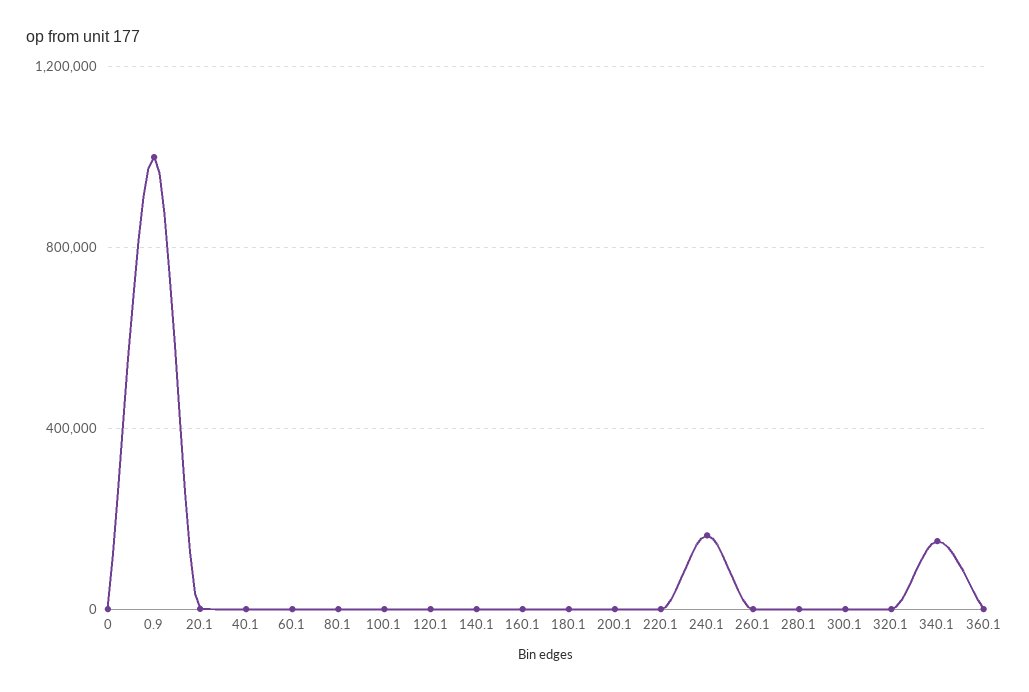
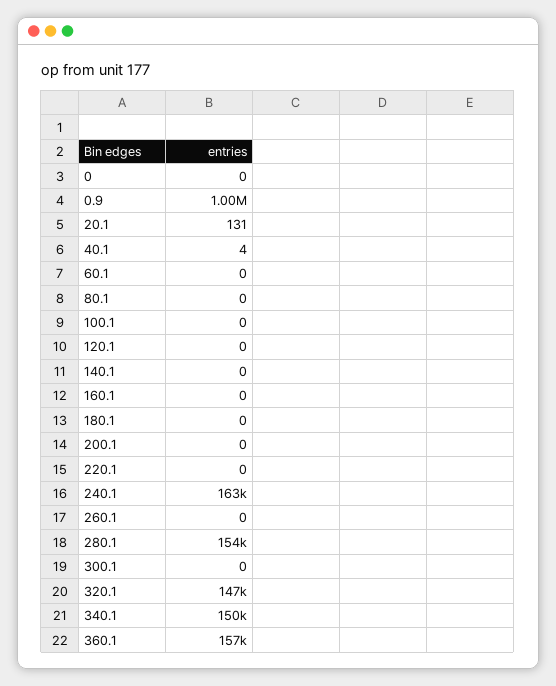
  {
    "0": 0,
    "0.9": 1000000,
    "20.1": 131,
    "40.1": 4,
    "60.1": 0,
    "80.1": 0,
    "100.1": 0,
    "120.1": 0,
    "140.1": 0,
    "160.1": 0,
    "180.1": 0,
    "200.1": 0,
    "220.1": 0,
    "240.1": 163000,
    "260.1": 0,
-   "280.1": 0,
+   "280.1": 154000,
    "300.1": 0,
-   "320.1": 0,
+   "320.1": 147000,
    "340.1": 150000,
-   "360.1": 0
+   "360.1": 157000
  }

